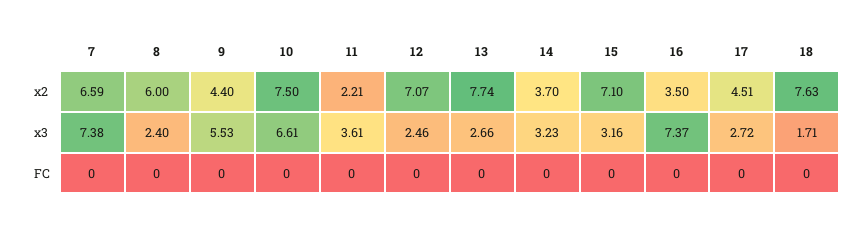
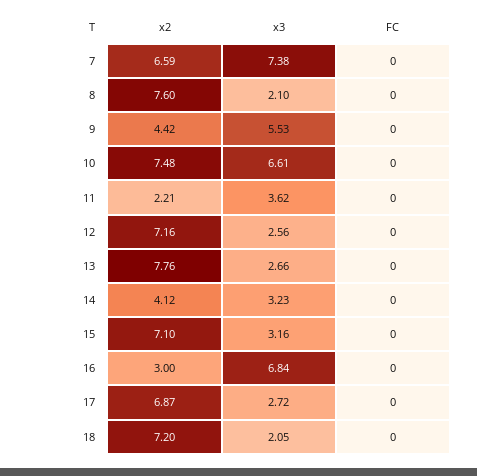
  {
    "7": {
      "x2": 6.59,
      "x3": 7.38,
      "FC": 0
    },
    "8": {
-     "x2": 6,
+     "x2": 7.6,
-     "x3": 2.4,
+     "x3": 2.1,
      "FC": 0
    },
    "9": {
-     "x2": 4.4,
+     "x2": 4.42,
      "x3": 5.53,
      "FC": 0
    },
    "10": {
-     "x2": 7.5,
+     "x2": 7.48,
      "x3": 6.61,
      "FC": 0
    },
    "11": {
      "x2": 2.21,
-     "x3": 3.61,
+     "x3": 3.62,
      "FC": 0
    },
    "12": {
-     "x2": 7.07,
+     "x2": 7.16,
-     "x3": 2.46,
+     "x3": 2.56,
      "FC": 0
    },
    "13": {
-     "x2": 7.74,
+     "x2": 7.76,
      "x3": 2.66,
      "FC": 0
    },
    "14": {
-     "x2": 3.7,
+     "x2": 4.12,
      "x3": 3.23,
      "FC": 0
    },
    "15": {
      "x2": 7.1,
      "x3": 3.16,
      "FC": 0
    },
    "16": {
-     "x2": 3.5,
+     "x2": 3,
-     "x3": 7.37,
+     "x3": 6.84,
      "FC": 0
    },
    "17": {
-     "x2": 4.51,
+     "x2": 6.87,
      "x3": 2.72,
      "FC": 0
    },
    "18": {
-     "x2": 7.63,
+     "x2": 7.2,
-     "x3": 1.71,
+     "x3": 2.05,
      "FC": 0
    }
  }

